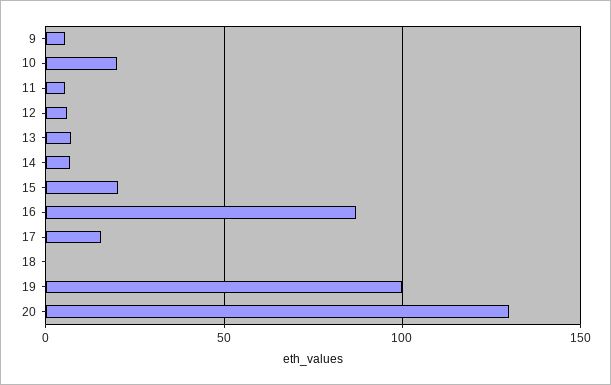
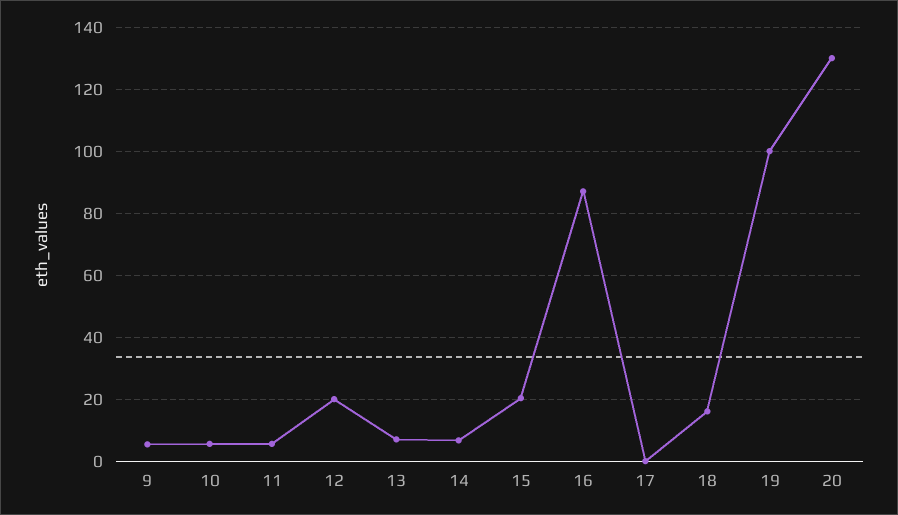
  {
    "9": 6,
-   "10": 20,
+   "10": 6,
    "11": 6,
-   "12": 5,
+   "12": 20,
    "13": 8,
    "14": 6,
    "15": 20,
    "16": 88,
-   "17": 15,
+   "17": 0,
-   "18": 0,
+   "18": 16,
    "19": 100,
    "20": 130
  }

